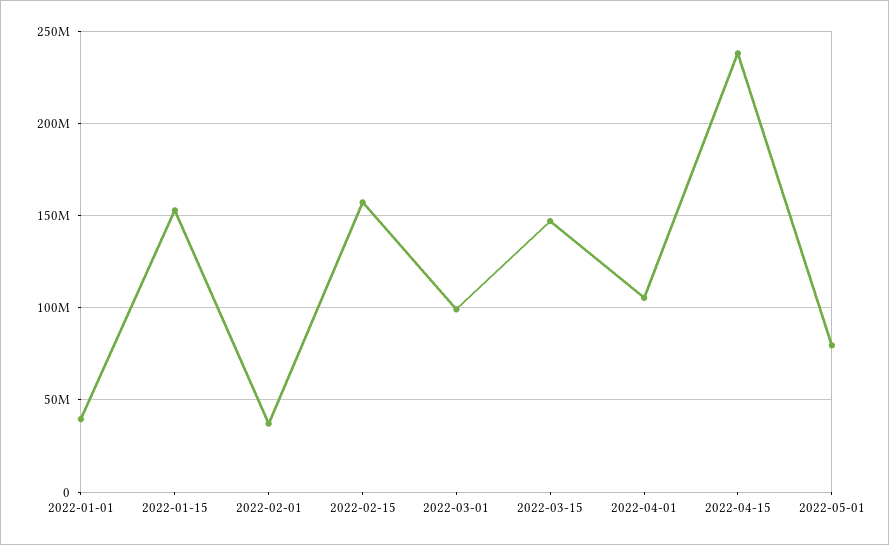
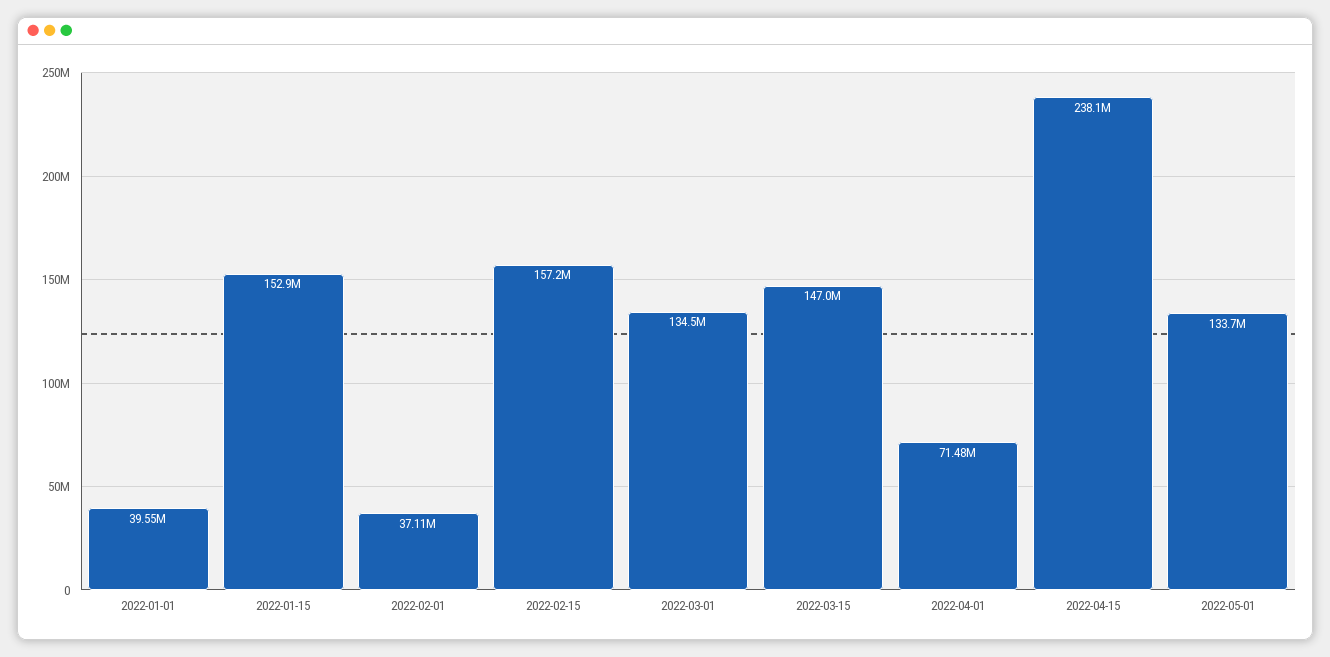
  {
    "2022-01-01": 39550000,
    "2022-01-15": 152900000,
    "2022-02-01": 37110000,
    "2022-02-15": 157200000,
-   "2022-03-01": 100000000,
+   "2022-03-01": 134500000,
    "2022-03-15": 147000000,
-   "2022-04-01": 105000000,
+   "2022-04-01": 71480000,
    "2022-04-15": 238100000,
-   "2022-05-01": 80000000
+   "2022-05-01": 133700000
  }

